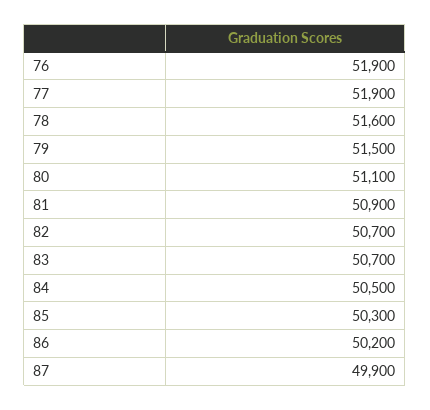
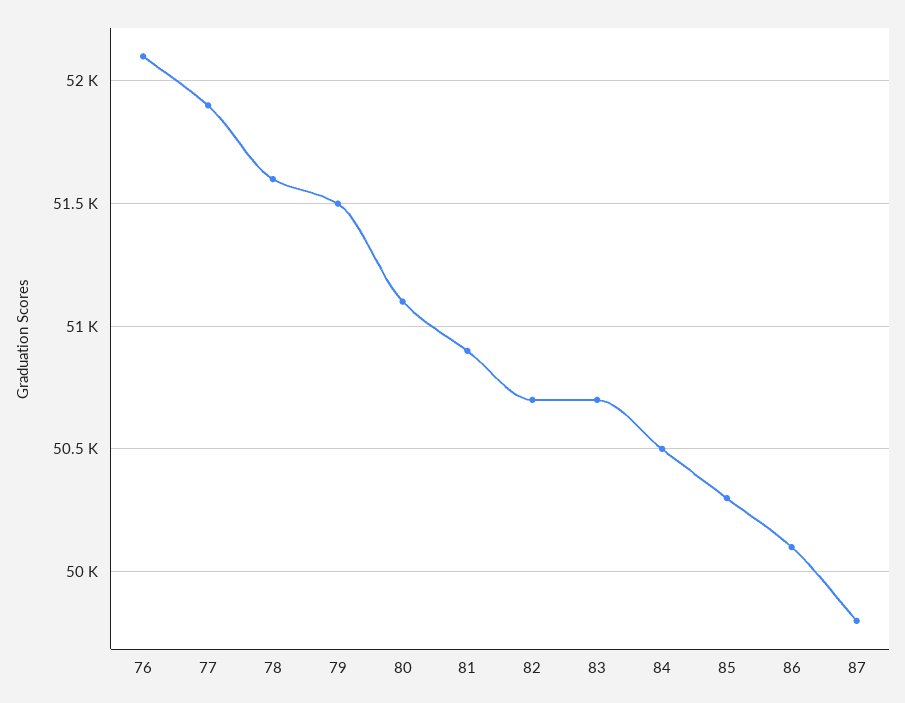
  {
-   "76": 51900,
+   "76": 52100,
    "77": 51900,
    "78": 51600,
    "79": 51500,
    "80": 51100,
    "81": 50900,
    "82": 50700,
    "83": 50700,
    "84": 50500,
    "85": 50300,
-   "86": 50200,
+   "86": 50100,
-   "87": 49900
+   "87": 49800
  }

